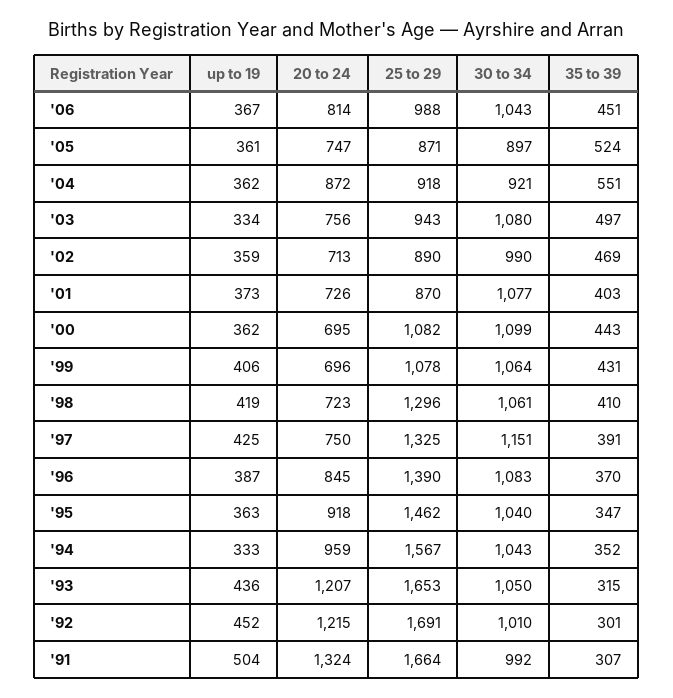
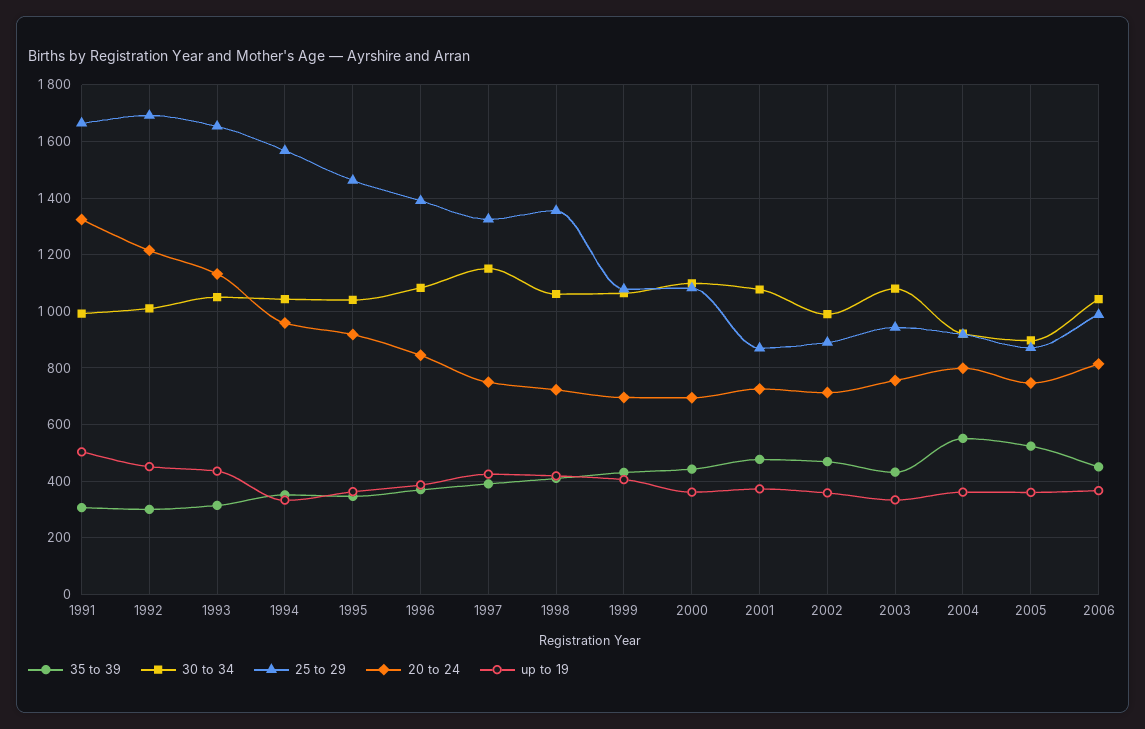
  {
    "up to 19": {
      "'06": 367,
      "'05": 361,
      "'04": 362,
      "'03": 334,
      "'02": 359,
      "'01": 373,
      "'00": 362,
      "'99": 406,
      "'98": 419,
      "'97": 425,
      "'96": 387,
      "'95": 363,
      "'94": 333,
      "'93": 436,
      "'92": 452,
      "'91": 504
    },
    "20 to 24": {
      "'06": 814,
      "'05": 747,
-     "'04": 872,
+     "'04": 800,
      "'03": 756,
      "'02": 713,
      "'01": 726,
      "'00": 695,
      "'99": 696,
      "'98": 723,
      "'97": 750,
      "'96": 845,
      "'95": 918,
      "'94": 959,
-     "'93": 1207,
+     "'93": 1125,
      "'92": 1215,
      "'91": 1324
    },
    "25 to 29": {
      "'06": 988,
      "'05": 871,
      "'04": 918,
      "'03": 943,
      "'02": 890,
      "'01": 870,
      "'00": 1082,
      "'99": 1078,
-     "'98": 1296,
+     "'98": 1350,
      "'97": 1325,
      "'96": 1390,
      "'95": 1462,
      "'94": 1567,
      "'93": 1653,
      "'92": 1691,
      "'91": 1664
    },
    "30 to 34": {
      "'06": 1043,
      "'05": 897,
      "'04": 921,
      "'03": 1080,
      "'02": 990,
      "'01": 1077,
      "'00": 1099,
      "'99": 1064,
      "'98": 1061,
      "'97": 1151,
      "'96": 1083,
      "'95": 1040,
      "'94": 1043,
      "'93": 1050,
      "'92": 1010,
      "'91": 992
    },
    "35 to 39": {
      "'06": 451,
      "'05": 524,
      "'04": 551,
-     "'03": 497,
+     "'03": 425,
      "'02": 469,
-     "'01": 403,
+     "'01": 475,
      "'00": 443,
      "'99": 431,
      "'98": 410,
      "'97": 391,
      "'96": 370,
      "'95": 347,
      "'94": 352,
      "'93": 315,
      "'92": 301,
      "'91": 307
    }
  }

